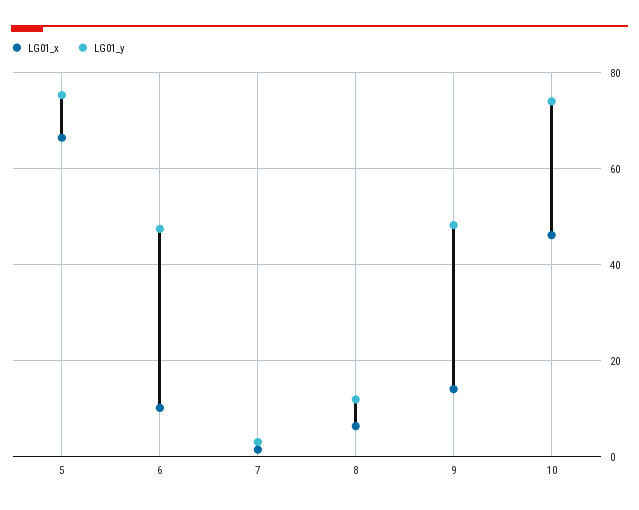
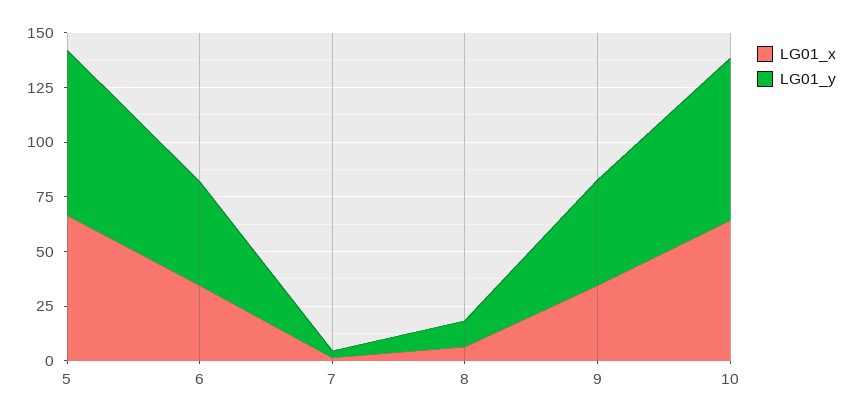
  {
    "LG01_x": {
      "5": 66,
-     "6": 10,
+     "6": 35,
      "7": 2,
      "8": 6,
-     "9": 14,
+     "9": 35,
-     "10": 46
+     "10": 65
    },
    "LG01_y": {
      "5": 76,
      "6": 48,
      "7": 4,
      "8": 12,
      "9": 48,
      "10": 74
    }
  }

